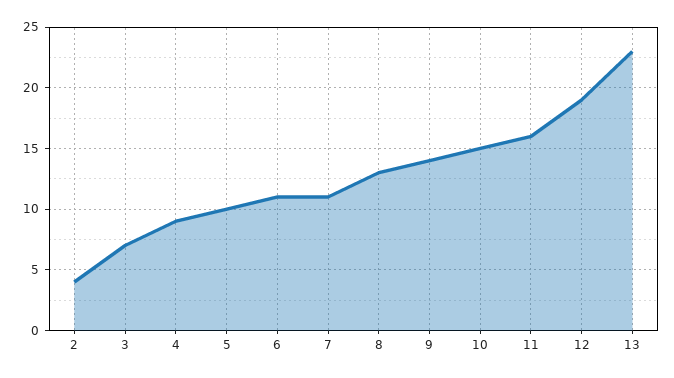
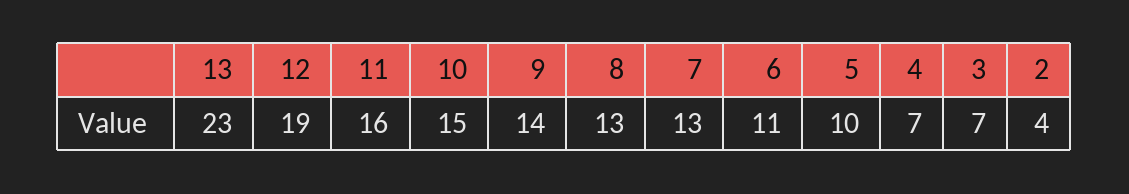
  {
    "2": 4,
    "3": 7,
-   "4": 9,
+   "4": 7,
    "5": 10,
    "6": 11,
-   "7": 11,
+   "7": 13,
    "8": 13,
    "9": 14,
    "10": 15,
    "11": 16,
    "12": 19,
    "13": 23
  }

